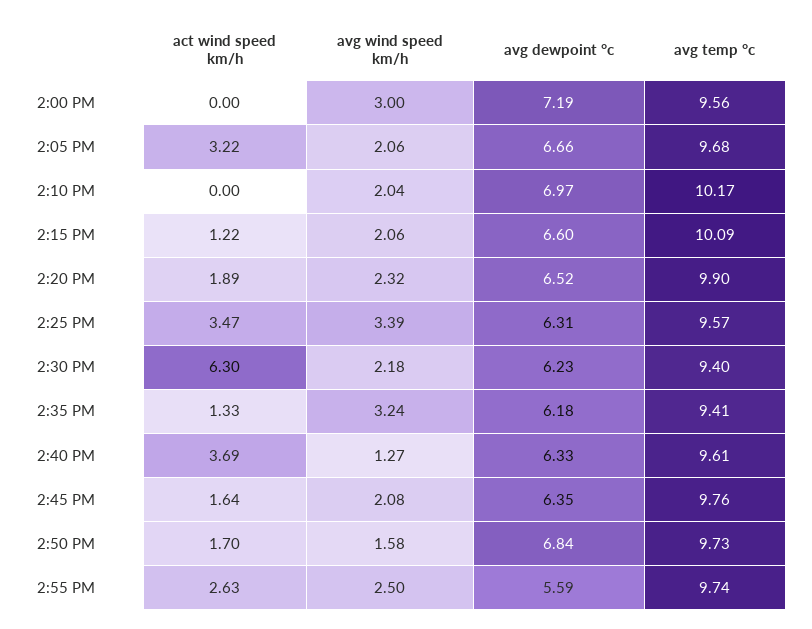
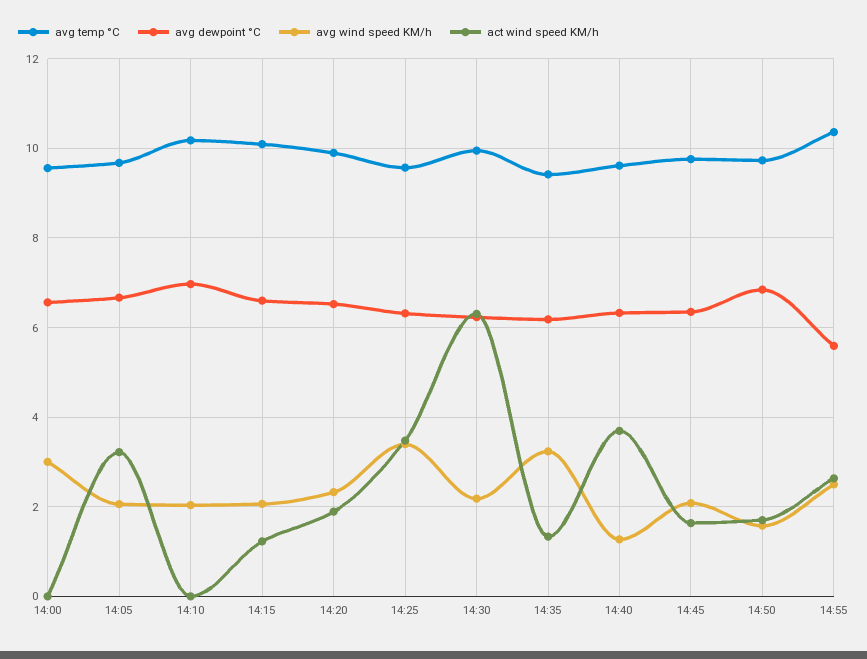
  {
    "act wind speed km/h": {
      "2:00 PM": 0,
      "2:05 PM": 3.22,
      "2:10 PM": 0,
      "2:15 PM": 1.22,
      "2:20 PM": 1.89,
      "2:25 PM": 3.47,
      "2:30 PM": 6.3,
      "2:35 PM": 1.33,
      "2:40 PM": 3.69,
      "2:45 PM": 1.64,
      "2:50 PM": 1.7,
      "2:55 PM": 2.63
    },
    "avg wind speed km/h": {
      "2:00 PM": 3,
      "2:05 PM": 2.06,
      "2:10 PM": 2.04,
      "2:15 PM": 2.06,
      "2:20 PM": 2.32,
      "2:25 PM": 3.39,
      "2:30 PM": 2.18,
      "2:35 PM": 3.24,
      "2:40 PM": 1.27,
      "2:45 PM": 2.08,
      "2:50 PM": 1.58,
      "2:55 PM": 2.5
    },
    "avg dewpoint °c": {
-     "2:00 PM": 7.19,
+     "2:00 PM": 6.6,
      "2:05 PM": 6.66,
      "2:10 PM": 6.97,
      "2:15 PM": 6.6,
      "2:20 PM": 6.52,
      "2:25 PM": 6.31,
      "2:30 PM": 6.23,
      "2:35 PM": 6.18,
      "2:40 PM": 6.33,
      "2:45 PM": 6.35,
      "2:50 PM": 6.84,
      "2:55 PM": 5.59
    },
    "avg temp °c": {
      "2:00 PM": 9.56,
      "2:05 PM": 9.68,
      "2:10 PM": 10.17,
      "2:15 PM": 10.09,
      "2:20 PM": 9.9,
      "2:25 PM": 9.57,
-     "2:30 PM": 9.4,
+     "2:30 PM": 10,
      "2:35 PM": 9.41,
      "2:40 PM": 9.61,
      "2:45 PM": 9.76,
      "2:50 PM": 9.73,
-     "2:55 PM": 9.74
+     "2:55 PM": 10.4
    }
  }

